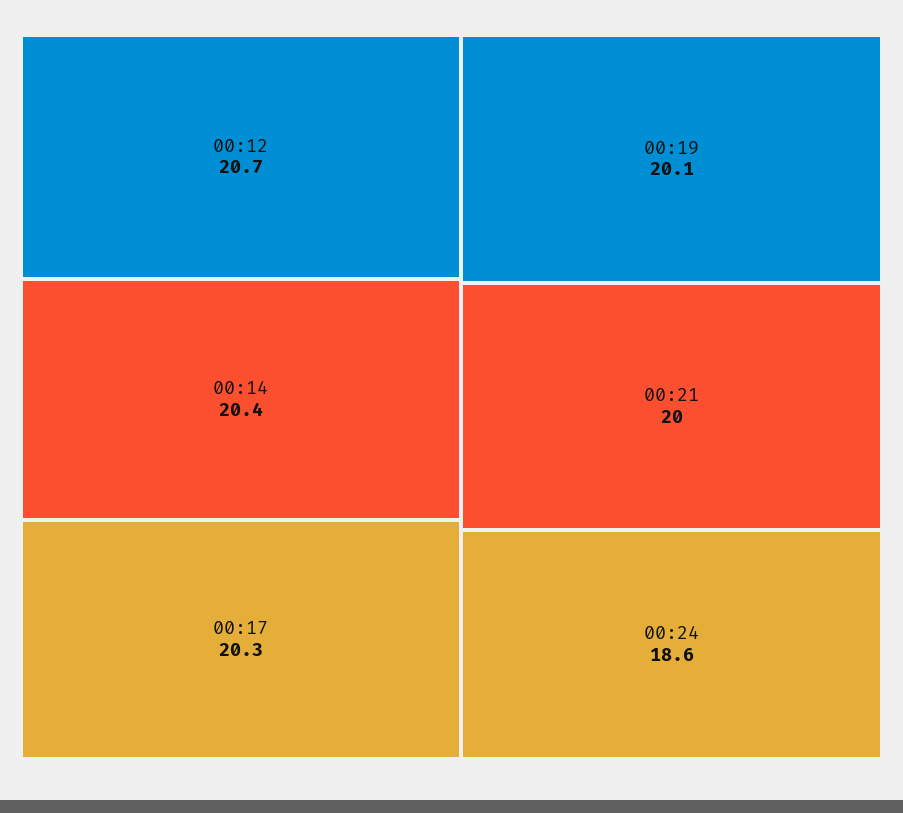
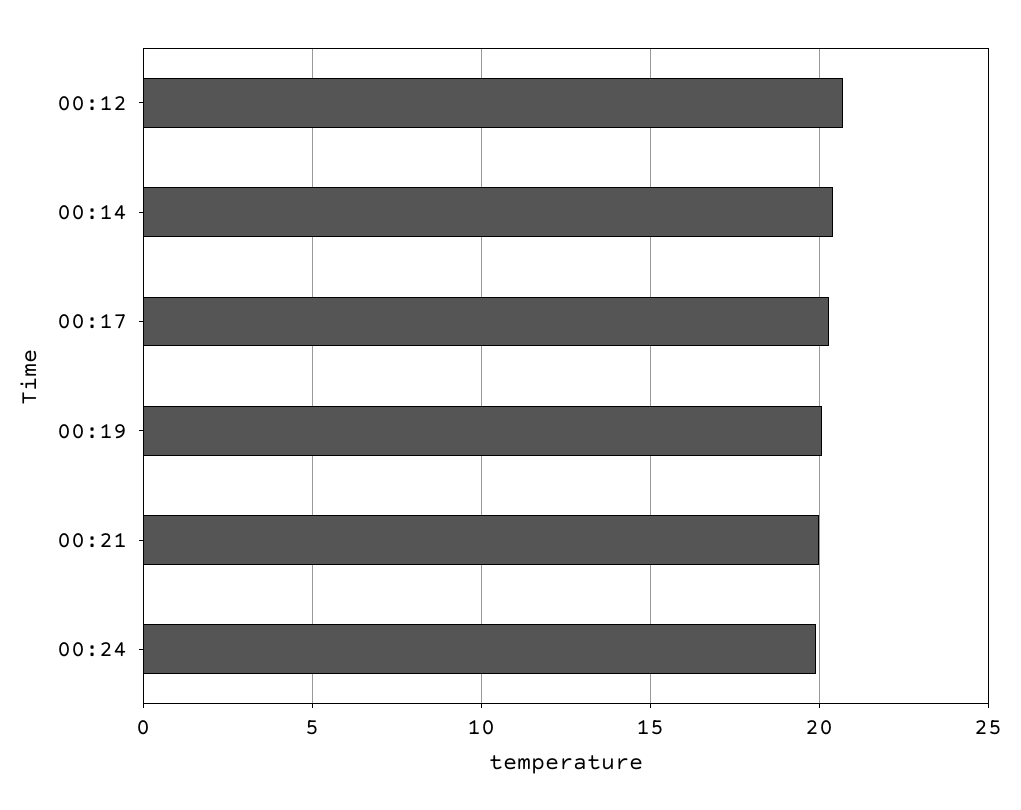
  {
    "00:12": 20.7,
    "00:14": 20.4,
    "00:17": 20.3,
    "00:19": 20.1,
    "00:21": 20,
-   "00:24": 18.6
+   "00:24": 20
  }

